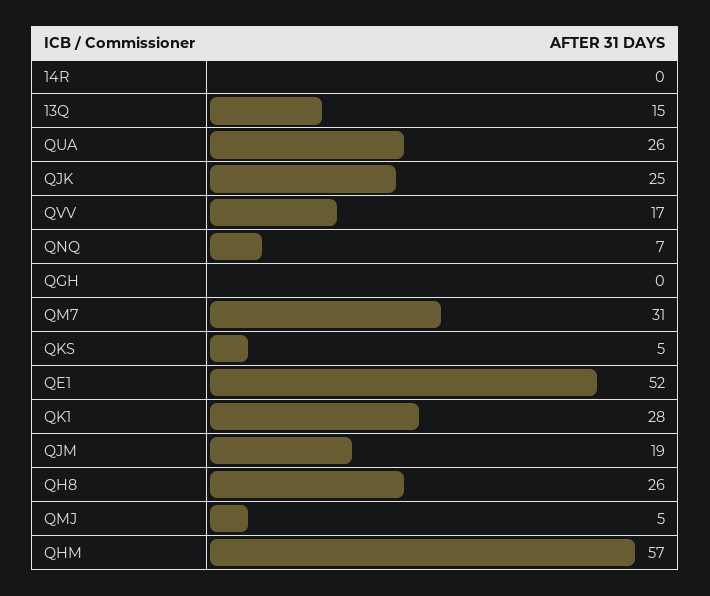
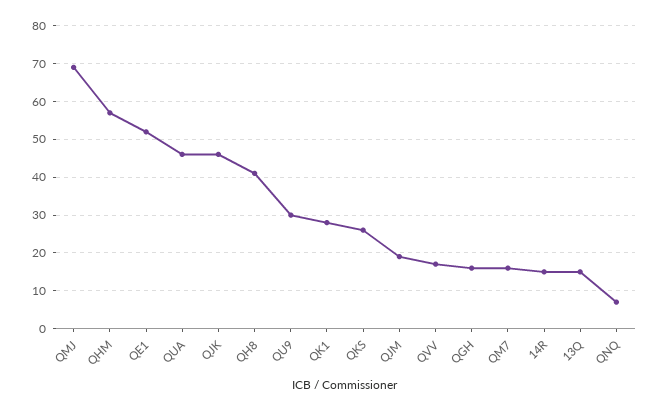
  {
-   "14R": 0,
+   "14R": 15,
    "13Q": 15,
-   "QUA": 26,
+   "QUA": 45,
-   "QJK": 25,
+   "QJK": 45,
    "QVV": 17,
    "QNQ": 7,
-   "QGH": 0,
+   "QGH": 15,
-   "QM7": 31,
+   "QM7": 15,
-   "QKS": 5,
+   "QKS": 25,
    "QE1": 52,
    "QK1": 28,
    "QJM": 19,
-   "QH8": 26,
+   "QH8": 40,
-   "QMJ": 5,
+   "QMJ": 70,
-   "QHM": 57
+   "QHM": 57,
+   "QU9": 30
  }

